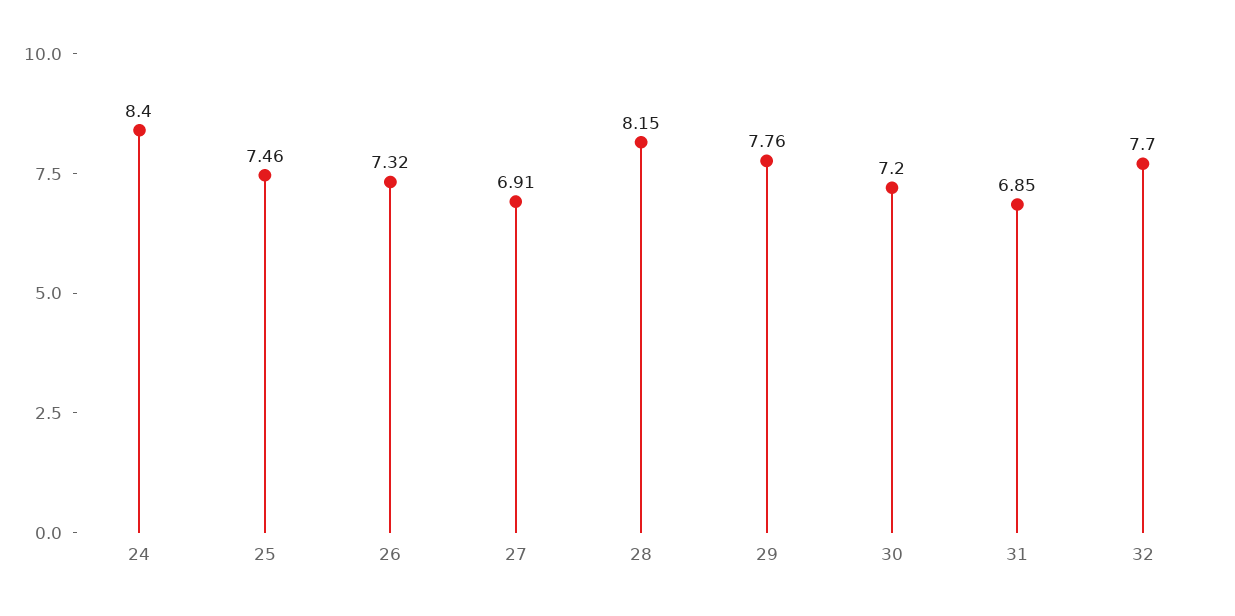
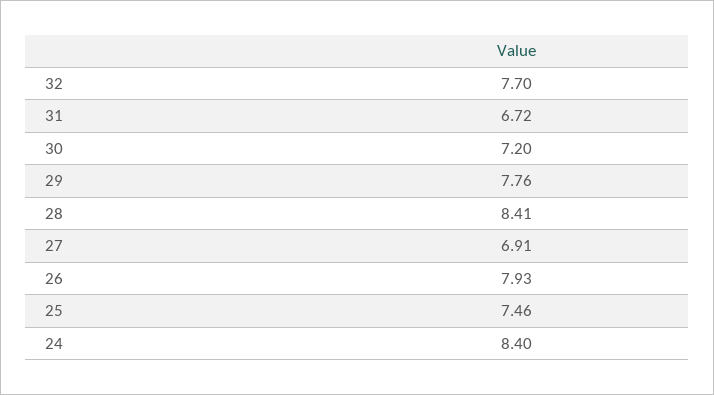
  {
    "24": 8.4,
    "25": 7.46,
-   "26": 7.32,
+   "26": 7.93,
    "27": 6.91,
-   "28": 8.15,
+   "28": 8.41,
    "29": 7.76,
    "30": 7.2,
-   "31": 6.85,
+   "31": 6.72,
    "32": 7.7
  }

